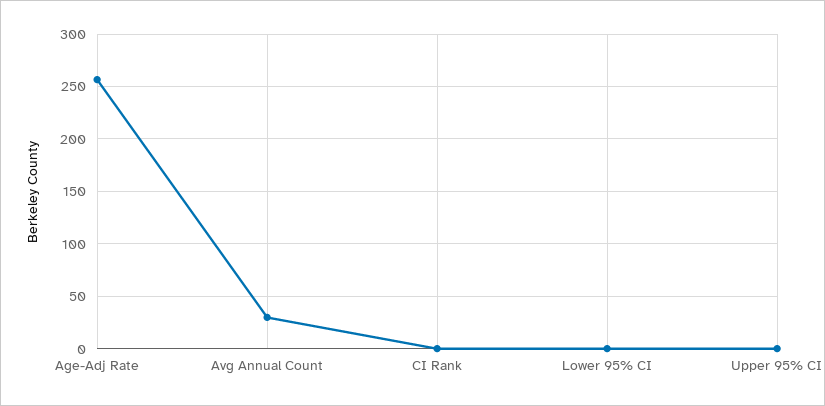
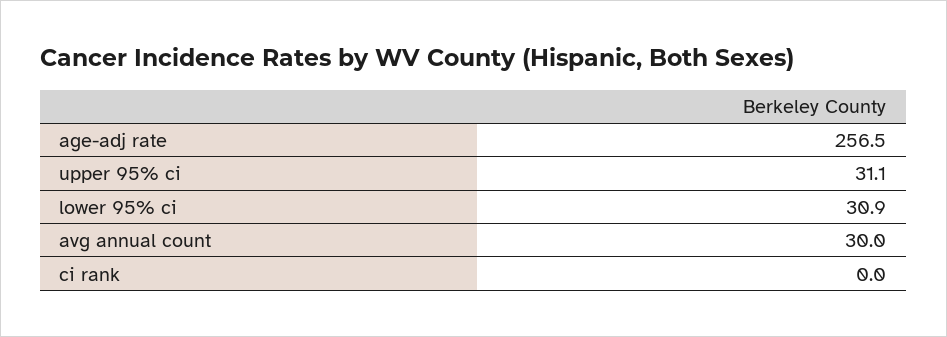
  {
    "Age-Adj Rate": 256.5,
    "Avg Annual Count": 30,
    "CI Rank": 0,
-   "Lower 95% CI": 0,
+   "Lower 95% CI": 30.9,
-   "Upper 95% CI": 0
+   "Upper 95% CI": 31.1
  }

